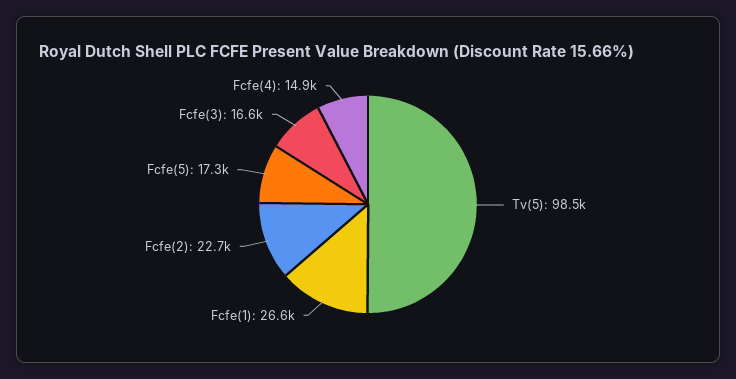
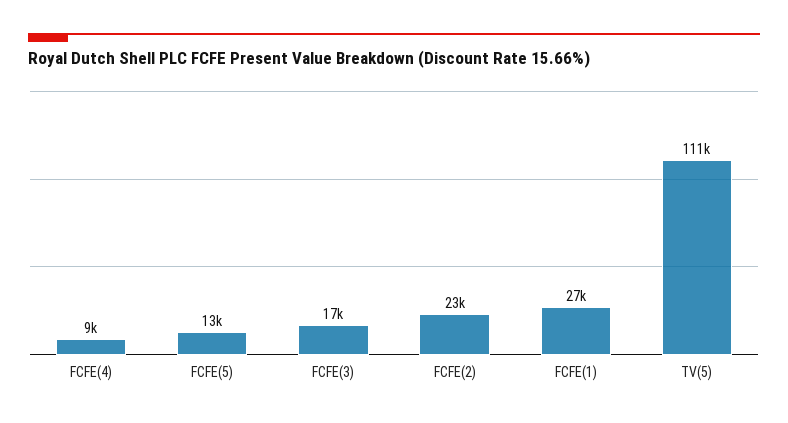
  {
-   "Tv(5)": 98500,
+   "Tv(5)": 111000,
    "Fcfe(1)": 26600,
    "Fcfe(2)": 22700,
-   "Fcfe(5)": 17300,
+   "Fcfe(5)": 13000,
    "Fcfe(3)": 16600,
-   "Fcfe(4)": 14900
+   "Fcfe(4)": 9000
  }

